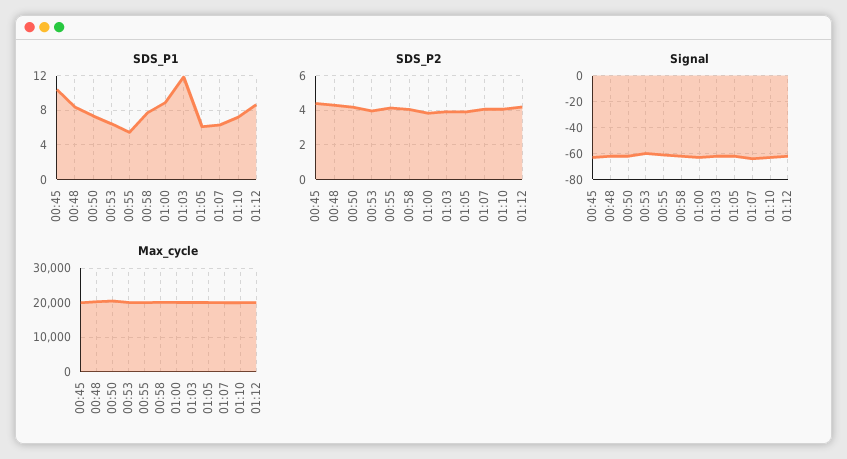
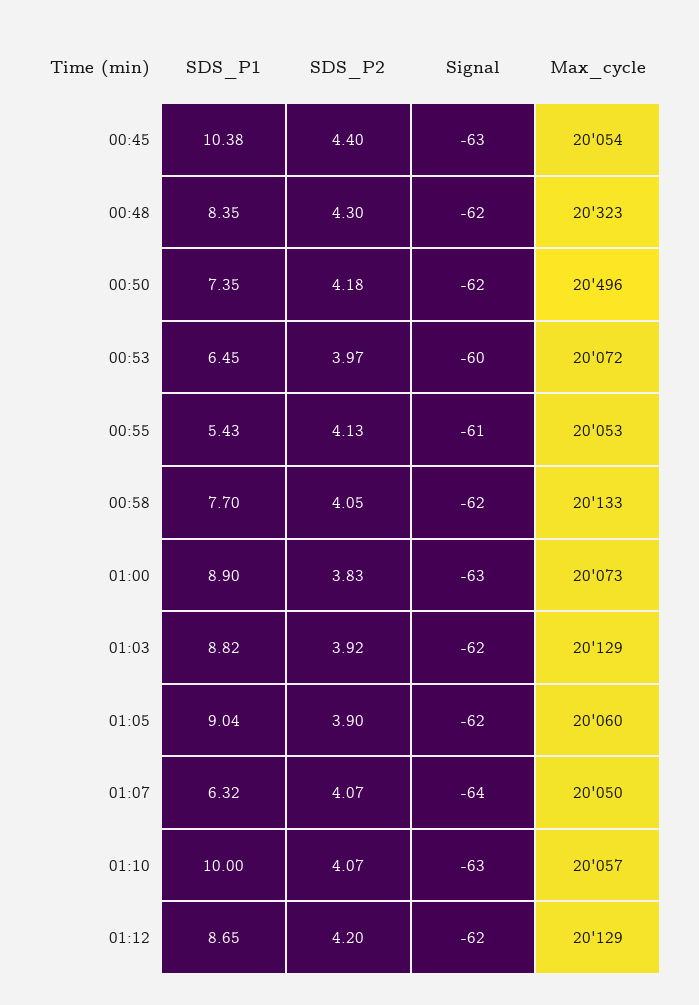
  {
    "SDS_P1": {
      "00:45": 10.38,
      "00:48": 8.35,
      "00:50": 7.35,
      "00:53": 6.45,
      "00:55": 5.43,
      "00:58": 7.7,
      "01:00": 8.9,
-     "01:03": 12,
+     "01:03": 8.82,
-     "01:05": 6,
+     "01:05": 9.04,
      "01:07": 6.32,
-     "01:10": 7,
+     "01:10": 10,
      "01:12": 8.65
    },
    "SDS_P2": {
      "00:45": 4.4,
      "00:48": 4.3,
      "00:50": 4.18,
      "00:53": 3.97,
      "00:55": 4.13,
      "00:58": 4.05,
      "01:00": 3.83,
      "01:03": 3.92,
      "01:05": 3.9,
      "01:07": 4.07,
      "01:10": 4.07,
      "01:12": 4.2
    },
    "Signal": {
      "00:45": -63,
      "00:48": -62,
      "00:50": -62,
      "00:53": -60,
      "00:55": -61,
      "00:58": -62,
      "01:00": -63,
      "01:03": -62,
      "01:05": -62,
      "01:07": -64,
      "01:10": -63,
      "01:12": -62
    },
    "Max_cycle": {
      "00:45": 20054,
      "00:48": 20323,
      "00:50": 20496,
      "00:53": 20072,
      "00:55": 20053,
      "00:58": 20133,
      "01:00": 20073,
      "01:03": 20129,
      "01:05": 20060,
      "01:07": 20050,
      "01:10": 20057,
      "01:12": 20129
    }
  }

